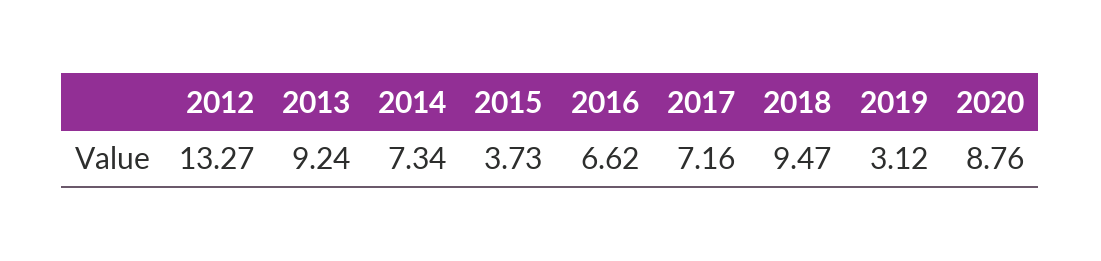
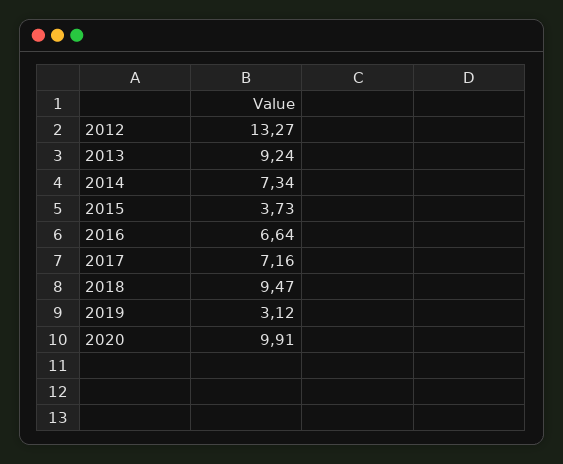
  {
    "2012": 13.27,
    "2013": 9.24,
    "2014": 7.34,
    "2015": 3.73,
-   "2016": 6.62,
+   "2016": 6.64,
    "2017": 7.16,
    "2018": 9.47,
    "2019": 3.12,
-   "2020": 8.76
+   "2020": 9.91
  }

